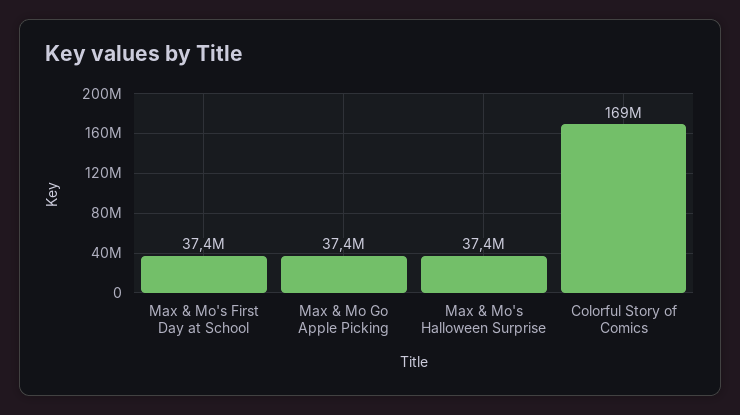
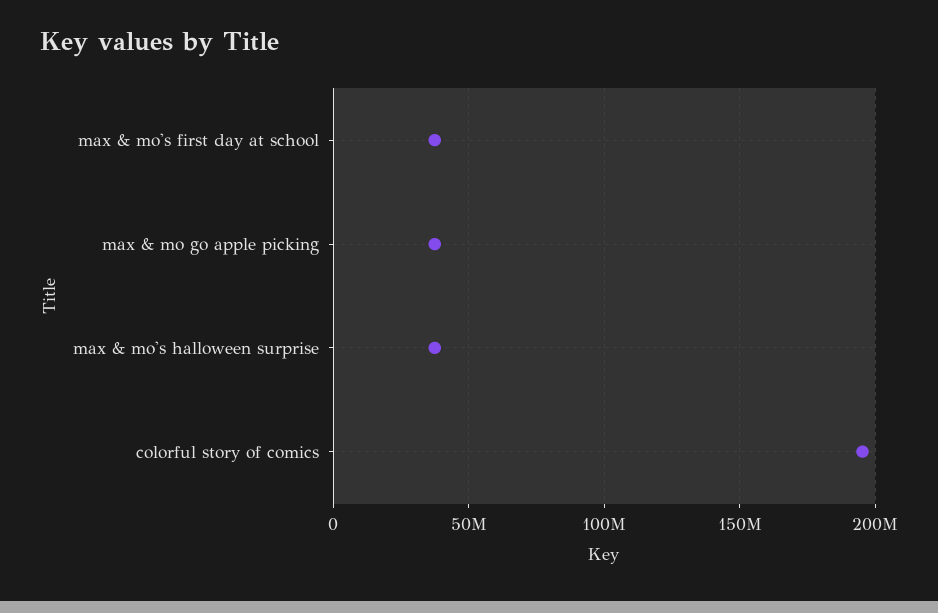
  {
    "Max & Mo's First Day at School": 37400000,
    "Max & Mo Go Apple Picking": 37400000,
    "Max & Mo's Halloween Surprise": 37400000,
-   "Colorful Story of Comics": 169000000
+   "Colorful Story of Comics": 195000000
  }

